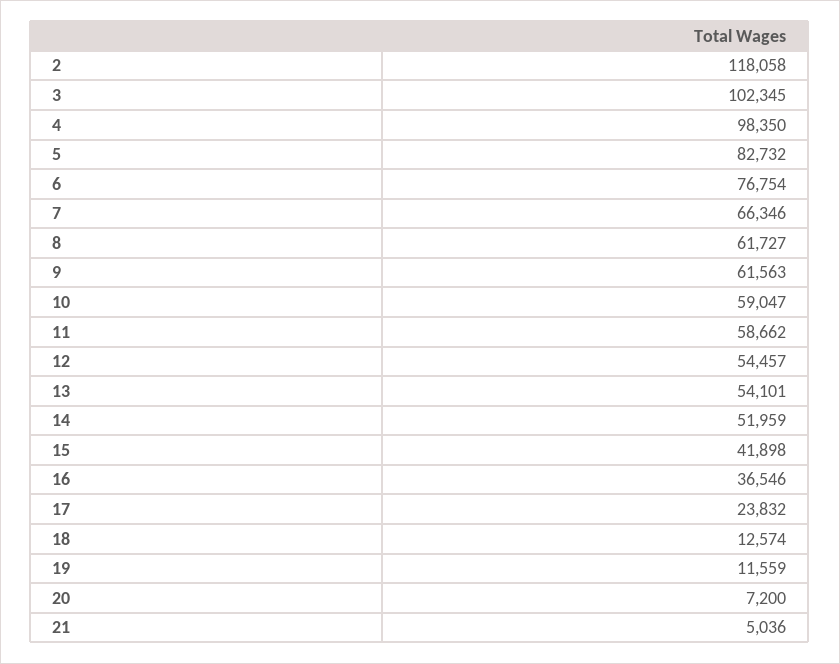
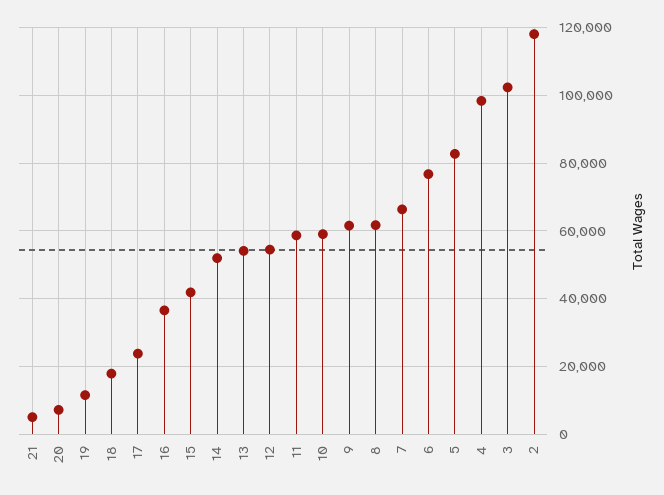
  {
    "2": 118058,
    "3": 102345,
    "4": 98350,
    "5": 82732,
    "6": 76754,
    "7": 66346,
    "8": 61727,
    "9": 61563,
    "10": 59047,
    "11": 58662,
    "12": 54457,
    "13": 54101,
    "14": 51959,
    "15": 41898,
    "16": 36546,
    "17": 23832,
-   "18": 12574,
+   "18": 18000,
    "19": 11559,
    "20": 7200,
    "21": 5036
  }

